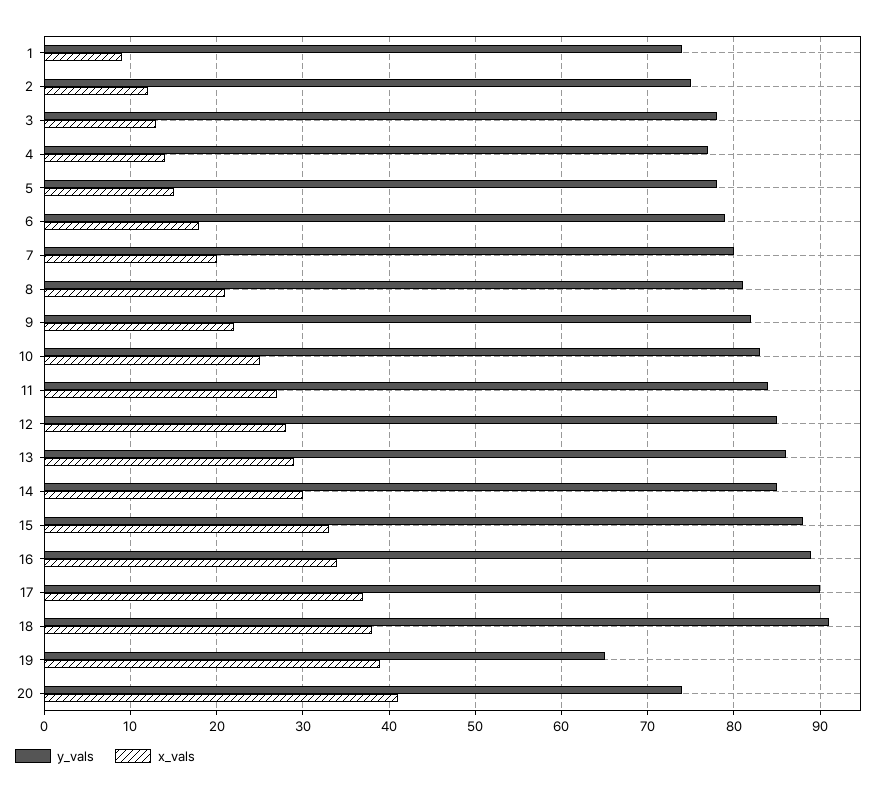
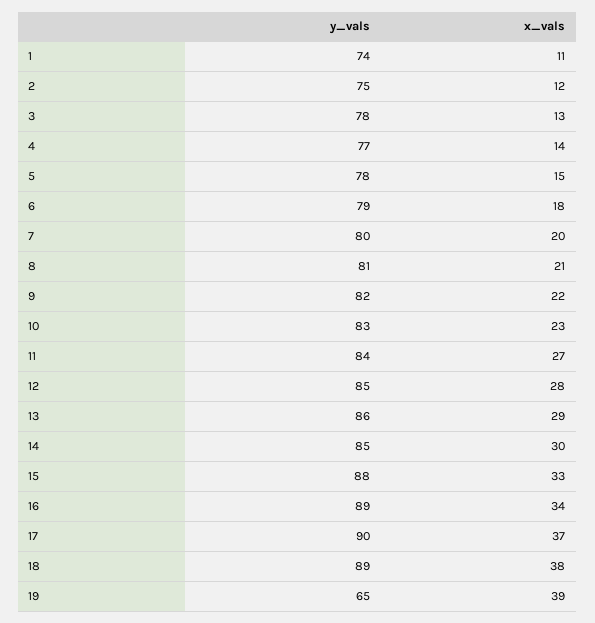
  {
    "y_vals": {
      "1": 74,
      "2": 75,
      "3": 78,
      "4": 77,
      "5": 78,
      "6": 79,
      "7": 80,
      "8": 81,
      "9": 82,
      "10": 83,
      "11": 84,
      "12": 85,
      "13": 86,
      "14": 85,
      "15": 88,
      "16": 89,
      "17": 90,
-     "18": 91,
+     "18": 89,
-     "19": 65,
+     "19": 65
-     "20": 74
    },
    "x_vals": {
-     "1": 9,
+     "1": 11,
      "2": 12,
      "3": 13,
      "4": 14,
      "5": 15,
      "6": 18,
      "7": 20,
      "8": 21,
      "9": 22,
-     "10": 25,
+     "10": 23,
      "11": 27,
      "12": 28,
      "13": 29,
      "14": 30,
      "15": 33,
      "16": 34,
      "17": 37,
      "18": 38,
-     "19": 39,
+     "19": 39
-     "20": 41
    }
  }

